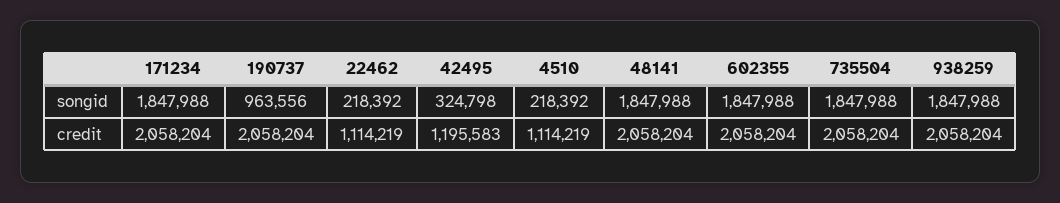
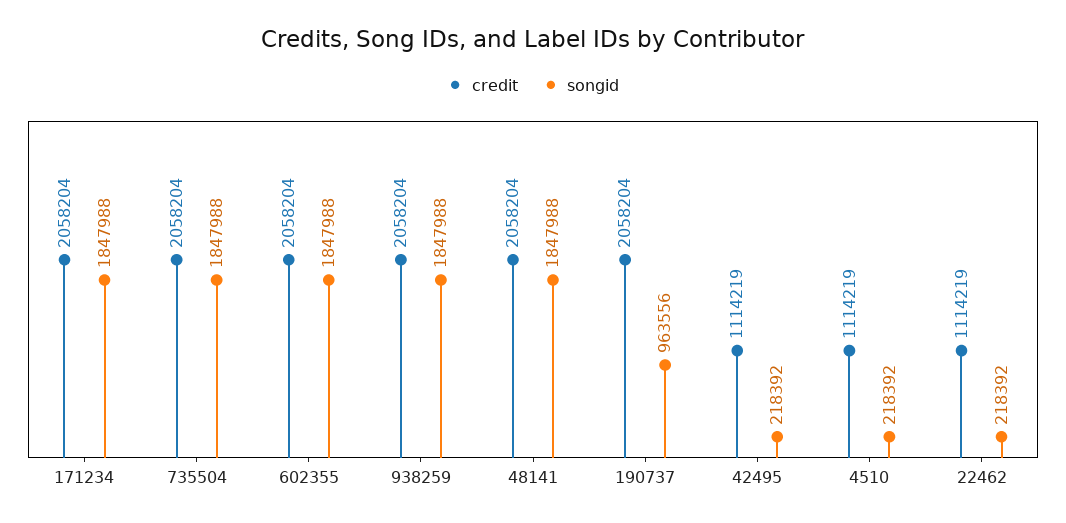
  {
    "songid": {
      "171234": 1847988,
      "190737": 963556,
      "22462": 218392,
-     "42495": 324798,
+     "42495": 218392,
      "4510": 218392,
      "48141": 1847988,
      "602355": 1847988,
      "735504": 1847988,
      "938259": 1847988
    },
    "credit": {
      "171234": 2058204,
      "190737": 2058204,
      "22462": 1114219,
-     "42495": 1195583,
+     "42495": 1114219,
      "4510": 1114219,
      "48141": 2058204,
      "602355": 2058204,
      "735504": 2058204,
      "938259": 2058204
    }
  }

